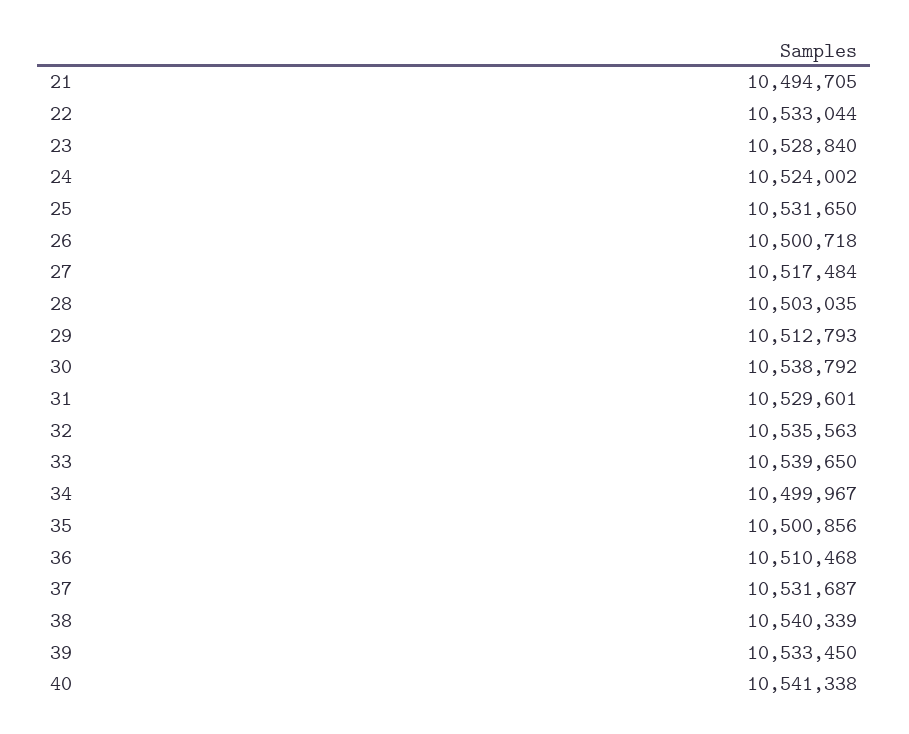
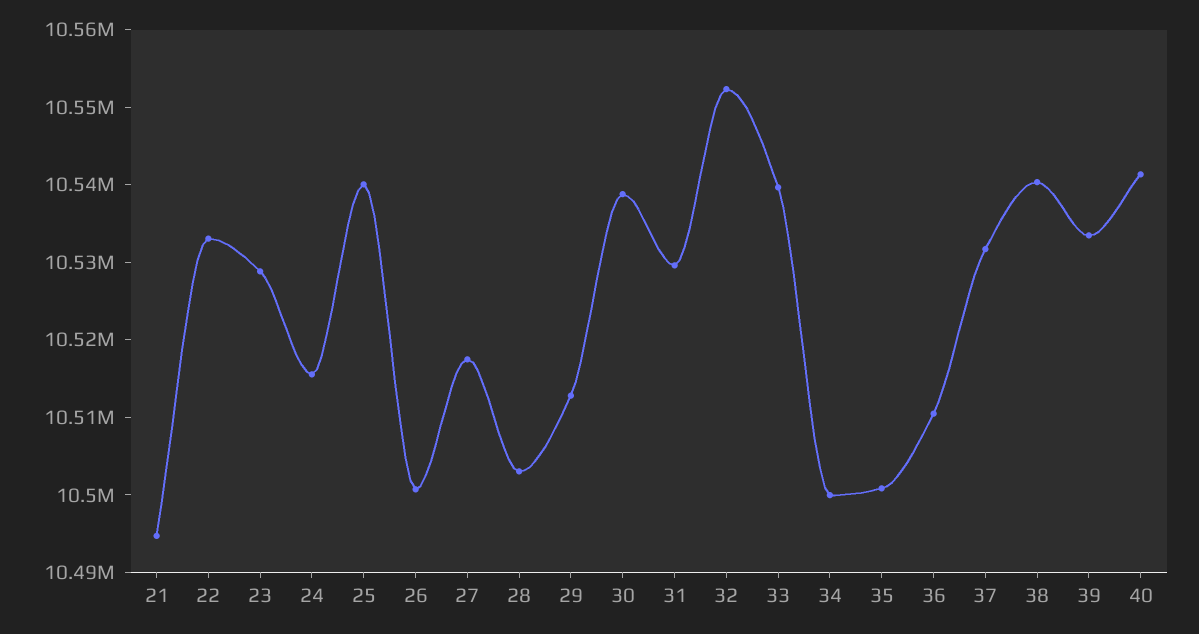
  {
    "21": 10494705,
    "22": 10533044,
    "23": 10528840,
-   "24": 10524002,
+   "24": 10516000,
-   "25": 10531650,
+   "25": 10540000,
    "26": 10500718,
    "27": 10517484,
    "28": 10503035,
    "29": 10512793,
    "30": 10538792,
    "31": 10529601,
-   "32": 10535563,
+   "32": 10552000,
    "33": 10539650,
    "34": 10499967,
    "35": 10500856,
    "36": 10510468,
    "37": 10531687,
    "38": 10540339,
    "39": 10533450,
    "40": 10541338
  }

